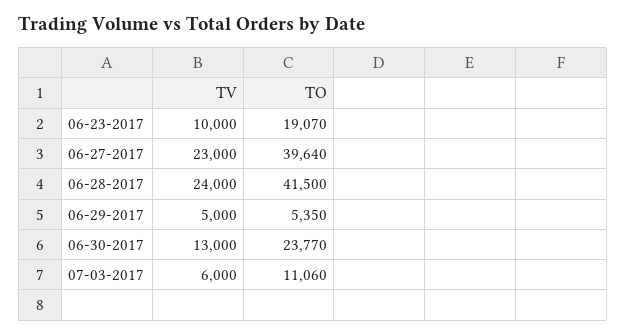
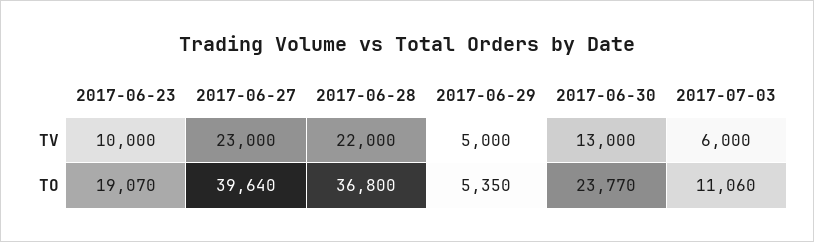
  {
    "TV": {
      "06-23-2017": 10000,
      "06-27-2017": 23000,
-     "06-28-2017": 24000,
+     "06-28-2017": 22000,
      "06-29-2017": 5000,
      "06-30-2017": 13000,
      "07-03-2017": 6000
    },
    "TO": {
      "06-23-2017": 19070,
      "06-27-2017": 39640,
-     "06-28-2017": 41500,
+     "06-28-2017": 36800,
      "06-29-2017": 5350,
      "06-30-2017": 23770,
      "07-03-2017": 11060
    }
  }

